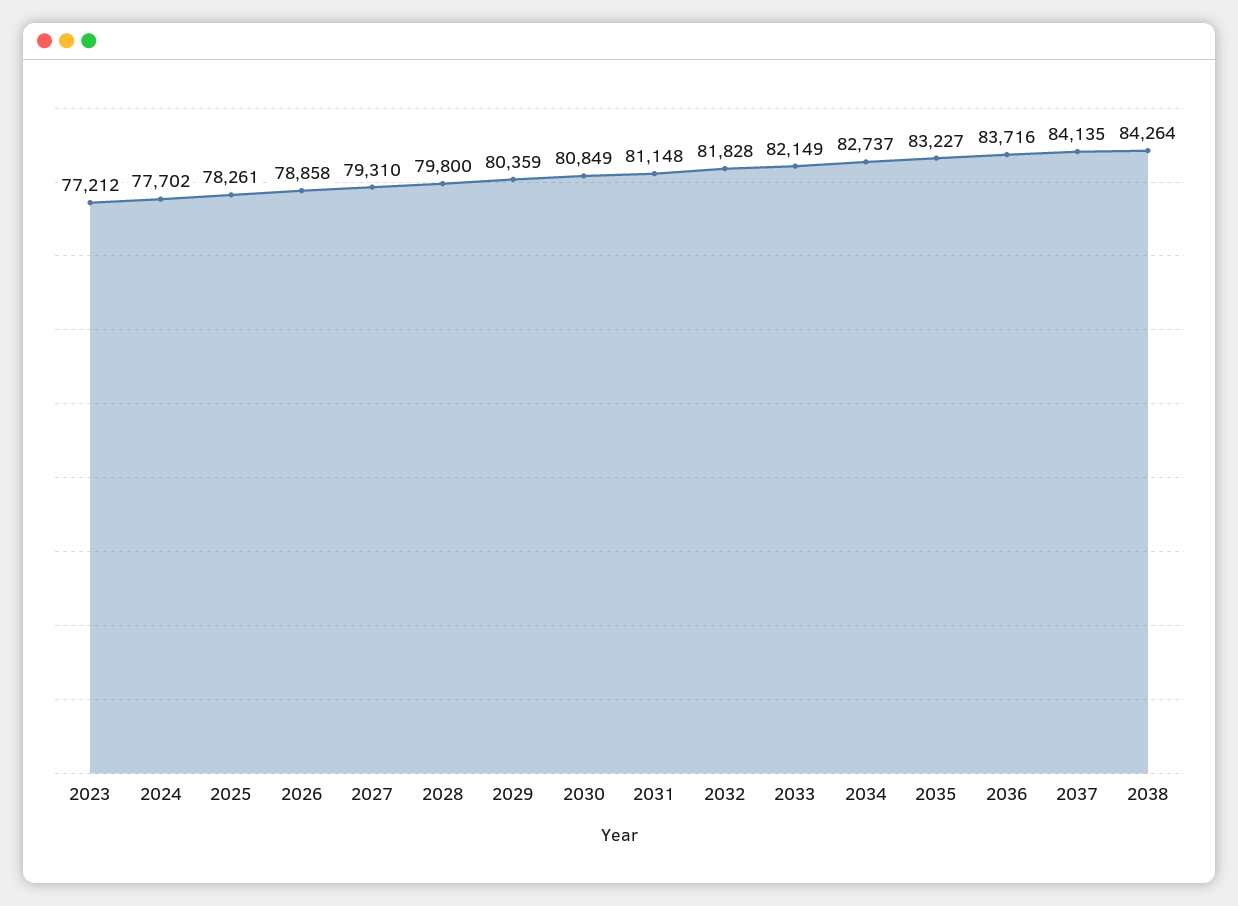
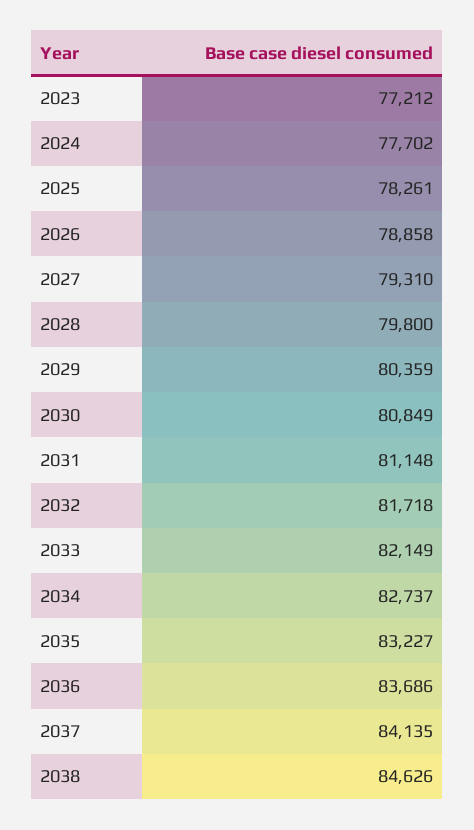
  {
    "2023": 77212,
    "2024": 77702,
    "2025": 78261,
    "2026": 78858,
    "2027": 79310,
    "2028": 79800,
    "2029": 80359,
    "2030": 80849,
    "2031": 81148,
-   "2032": 81828,
+   "2032": 81718,
    "2033": 82149,
    "2034": 82737,
    "2035": 83227,
-   "2036": 83716,
+   "2036": 83686,
    "2037": 84135,
-   "2038": 84264
+   "2038": 84626
  }

